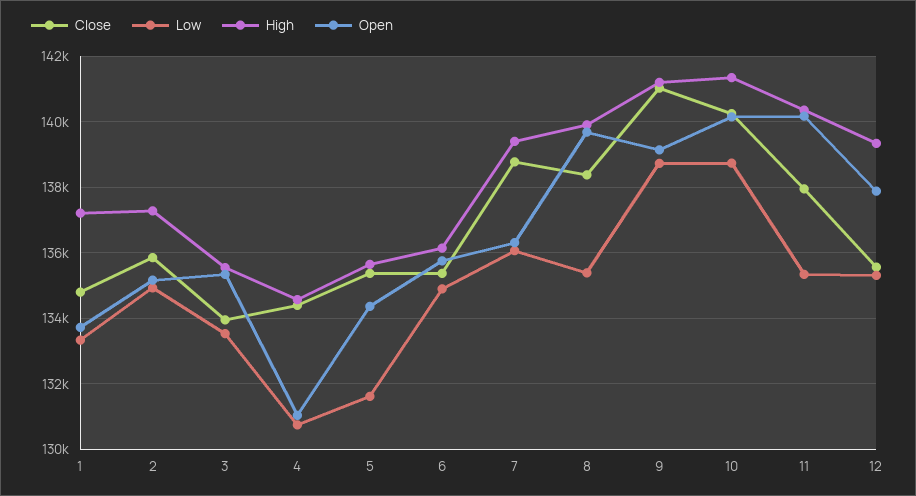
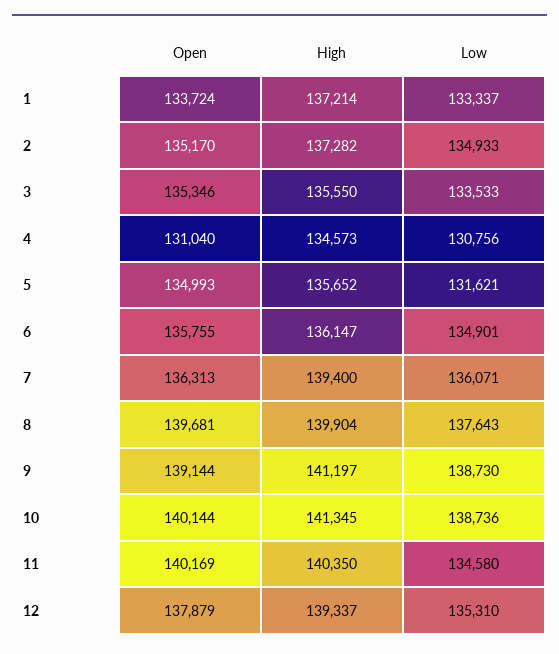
  {
-   "Close": {
-     "1": 134800,
-     "2": 135800,
-     "3": 134000,
-     "4": 134400,
-     "5": 135400,
-     "6": 135400,
-     "7": 138800,
-     "8": 138400,
-     "9": 141000,
-     "10": 140200,
-     "11": 138000,
-     "12": 135600
-   },
    "Low": {
      "1": 133337,
      "2": 134933,
      "3": 133533,
      "4": 130756,
      "5": 131621,
      "6": 134901,
      "7": 136071,
-     "8": 135400,
+     "8": 137643,
      "9": 138730,
      "10": 138736,
-     "11": 135400,
+     "11": 134580,
      "12": 135310
    },
    "High": {
      "1": 137214,
      "2": 137282,
      "3": 135550,
      "4": 134573,
      "5": 135652,
      "6": 136147,
      "7": 139400,
      "8": 139904,
      "9": 141197,
      "10": 141345,
      "11": 140350,
      "12": 139337
    },
    "Open": {
      "1": 133724,
      "2": 135170,
      "3": 135346,
      "4": 131040,
-     "5": 134400,
+     "5": 134993,
      "6": 135755,
      "7": 136313,
      "8": 139681,
      "9": 139144,
      "10": 140144,
      "11": 140169,
      "12": 137879
    }
  }

